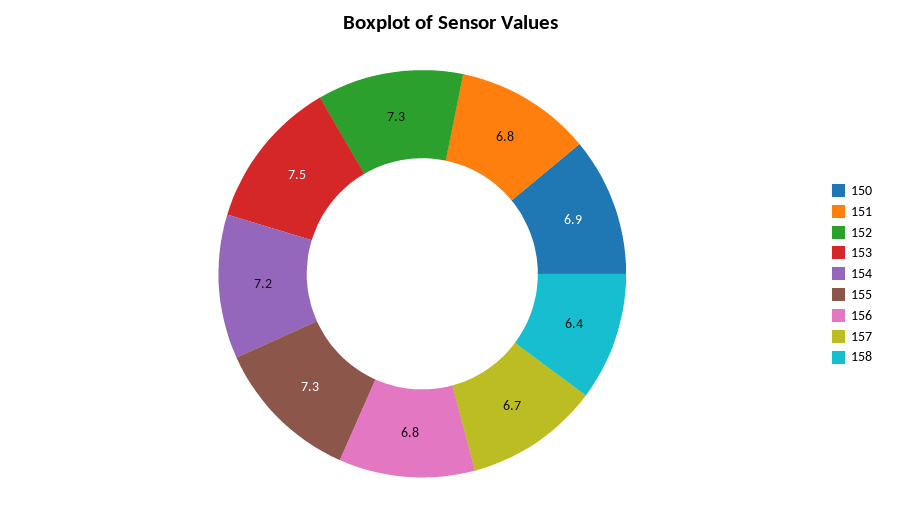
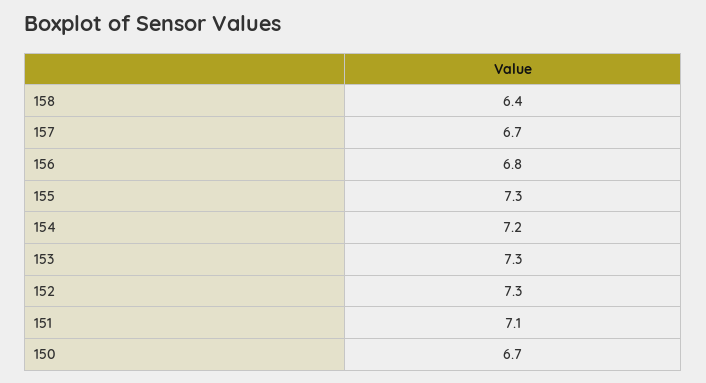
  {
-   "150": 6.9,
+   "150": 6.7,
-   "151": 6.8,
+   "151": 7.1,
    "152": 7.3,
-   "153": 7.5,
+   "153": 7.3,
    "154": 7.2,
    "155": 7.3,
    "156": 6.8,
    "157": 6.7,
    "158": 6.4
  }

